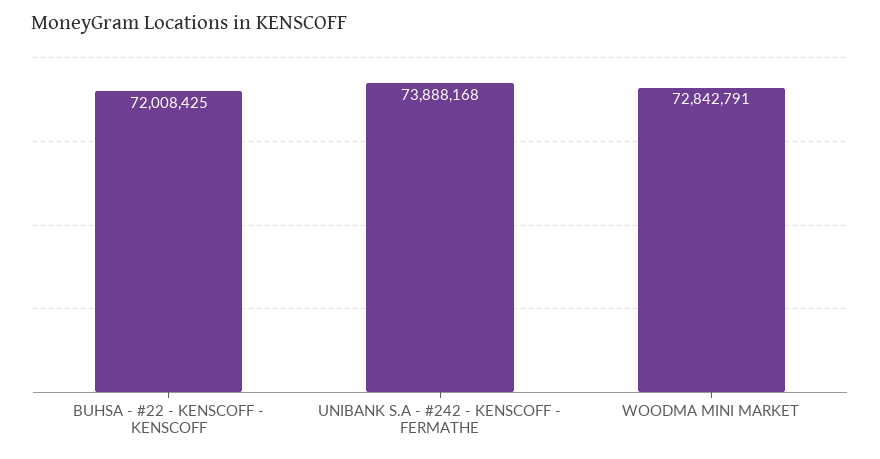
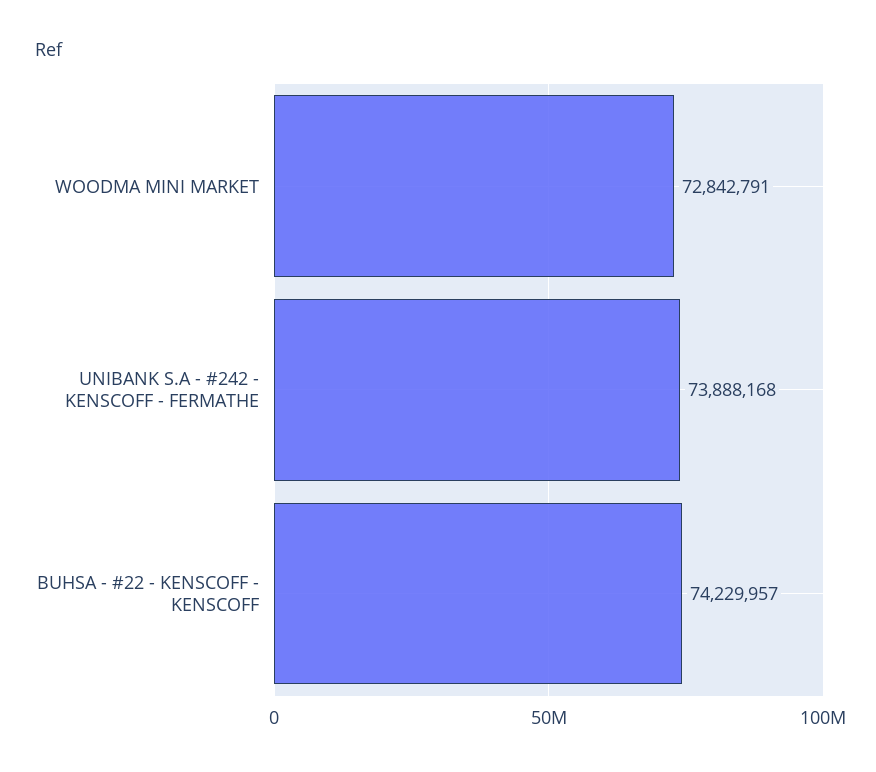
  {
-   "BUHSA - #22 - KENSCOFF - KENSCOFF": 72008425,
+   "BUHSA - #22 - KENSCOFF - KENSCOFF": 74229957,
    "UNIBANK S.A - #242 - KENSCOFF - FERMATHE": 73888168,
    "WOODMA MINI MARKET": 72842791
  }

